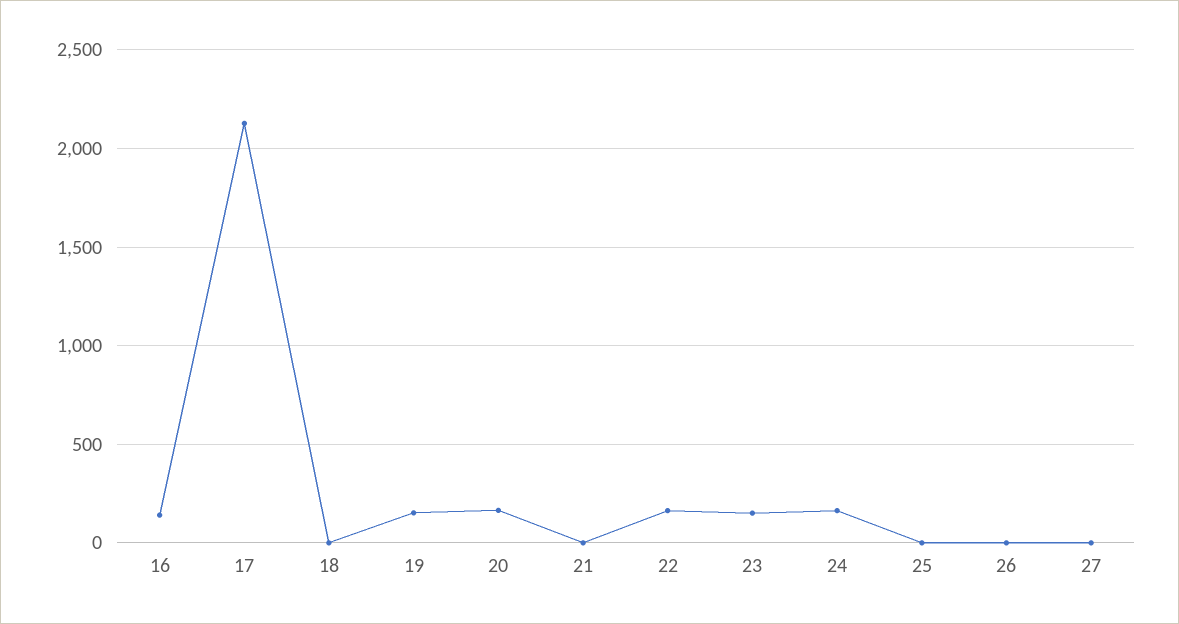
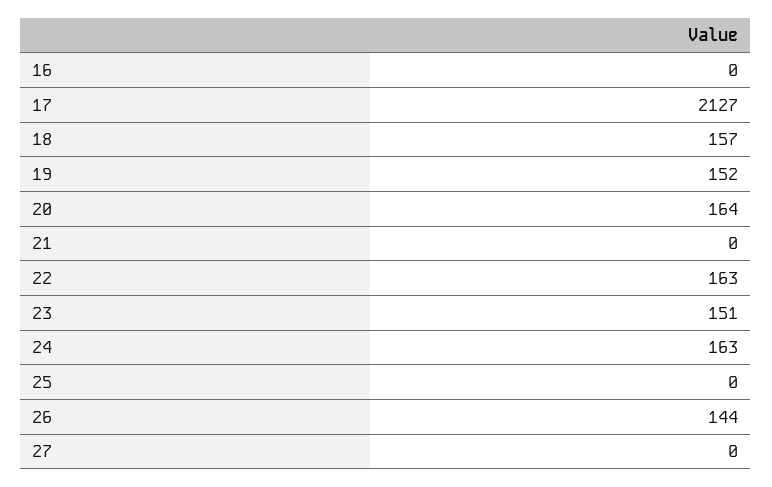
  {
-   "16": 150,
+   "16": 0,
    "17": 2127,
-   "18": 0,
+   "18": 157,
    "19": 152,
    "20": 164,
    "21": 0,
    "22": 163,
    "23": 151,
    "24": 163,
    "25": 0,
-   "26": 0,
+   "26": 144,
    "27": 0
  }

